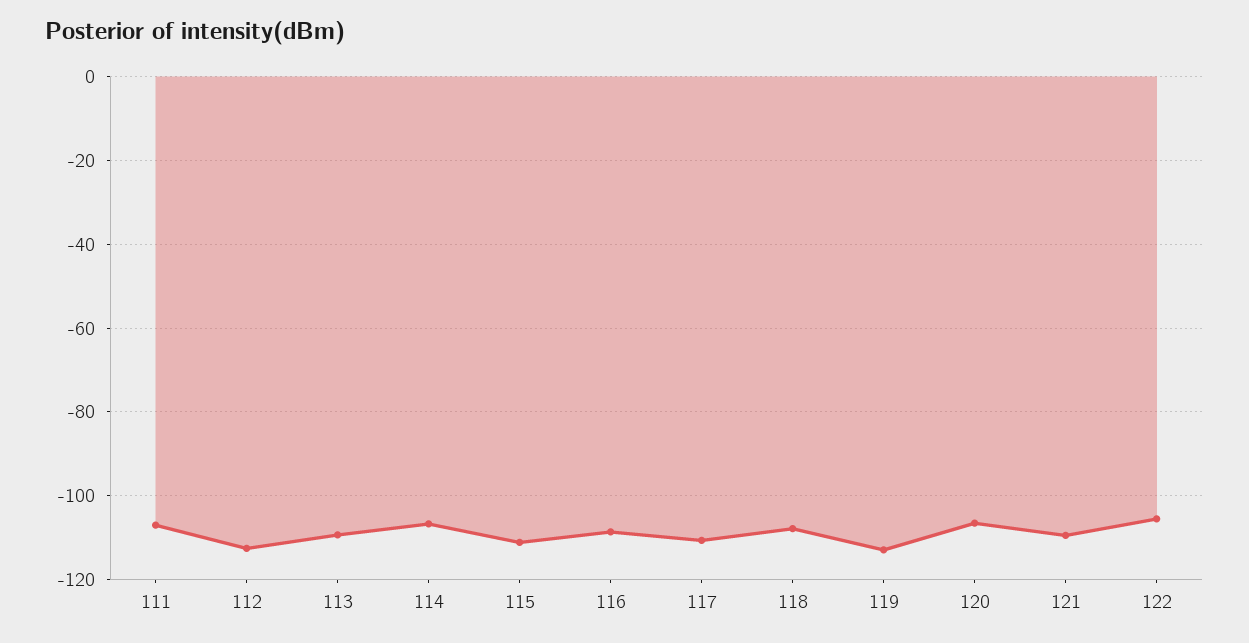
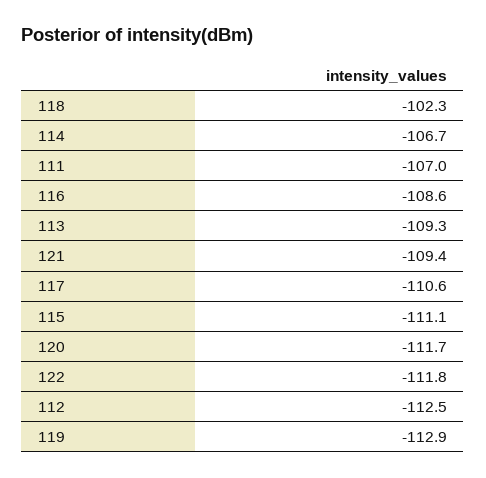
  {
    "111": -107,
    "112": -112.5,
    "113": -109.3,
    "114": -106.7,
    "115": -111.1,
    "116": -108.6,
    "117": -110.6,
-   "118": -108,
+   "118": -102.3,
    "119": -112.9,
-   "120": -106,
+   "120": -111.7,
    "121": -109.4,
-   "122": -106
+   "122": -111.8
  }

